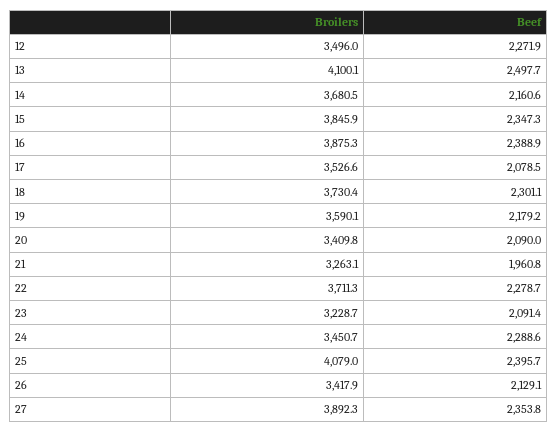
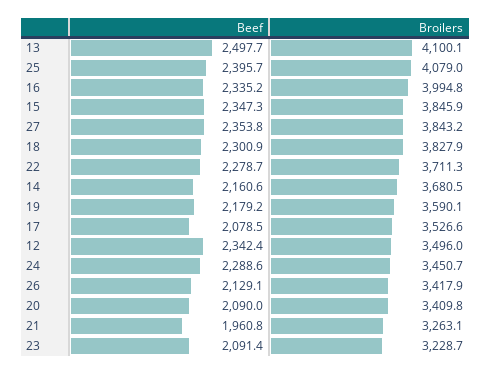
  {
    "Broilers": {
      "12": 3496,
      "13": 4100.1,
      "14": 3680.5,
      "15": 3845.9,
-     "16": 3875.3,
+     "16": 3994.8,
      "17": 3526.6,
-     "18": 3730.4,
+     "18": 3827.9,
      "19": 3590.1,
      "20": 3409.8,
      "21": 3263.1,
      "22": 3711.3,
      "23": 3228.7,
      "24": 3450.7,
      "25": 4079,
      "26": 3417.9,
-     "27": 3892.3
+     "27": 3843.2
    },
    "Beef": {
-     "12": 2271.9,
+     "12": 2342.4,
      "13": 2497.7,
      "14": 2160.6,
      "15": 2347.3,
-     "16": 2388.9,
+     "16": 2335.2,
      "17": 2078.5,
-     "18": 2301.1,
+     "18": 2300.9,
      "19": 2179.2,
      "20": 2090,
      "21": 1960.8,
      "22": 2278.7,
      "23": 2091.4,
      "24": 2288.6,
      "25": 2395.7,
      "26": 2129.1,
      "27": 2353.8
    }
  }

